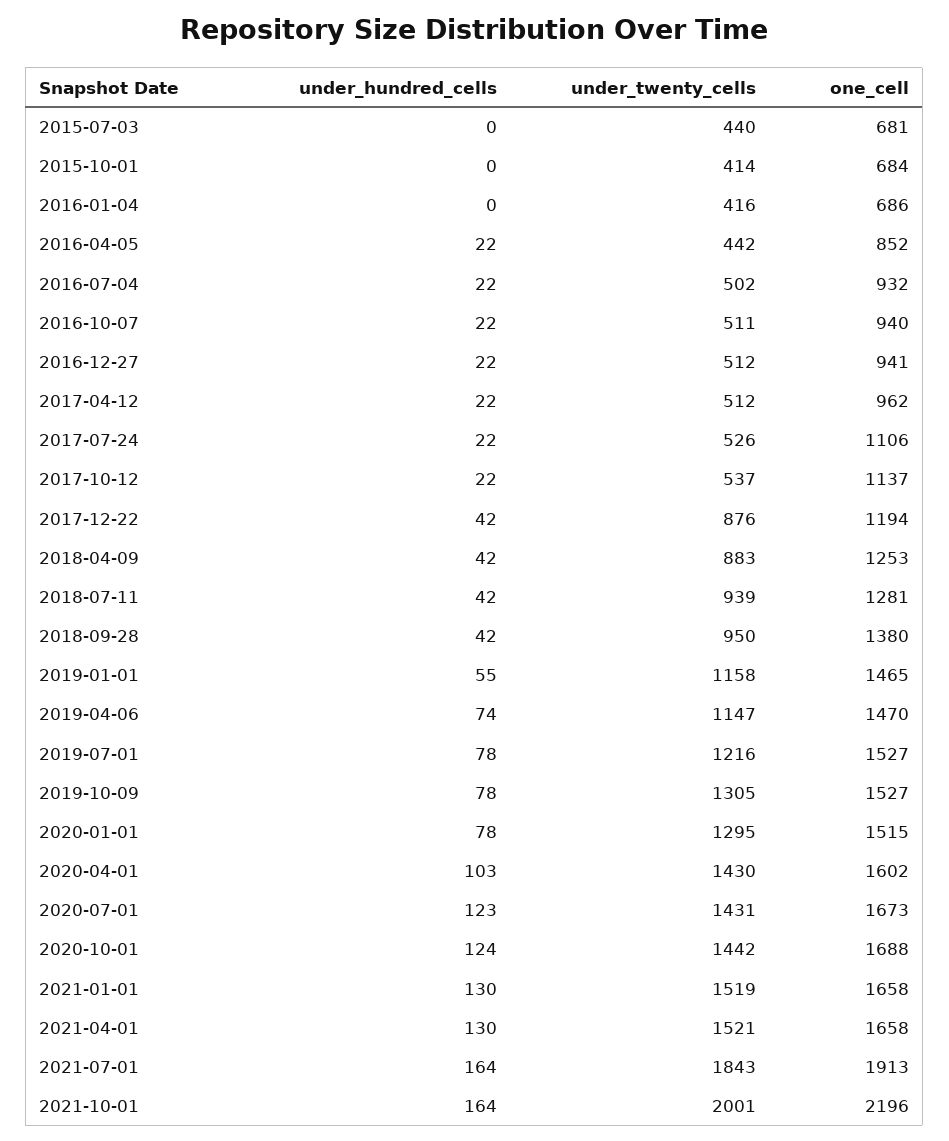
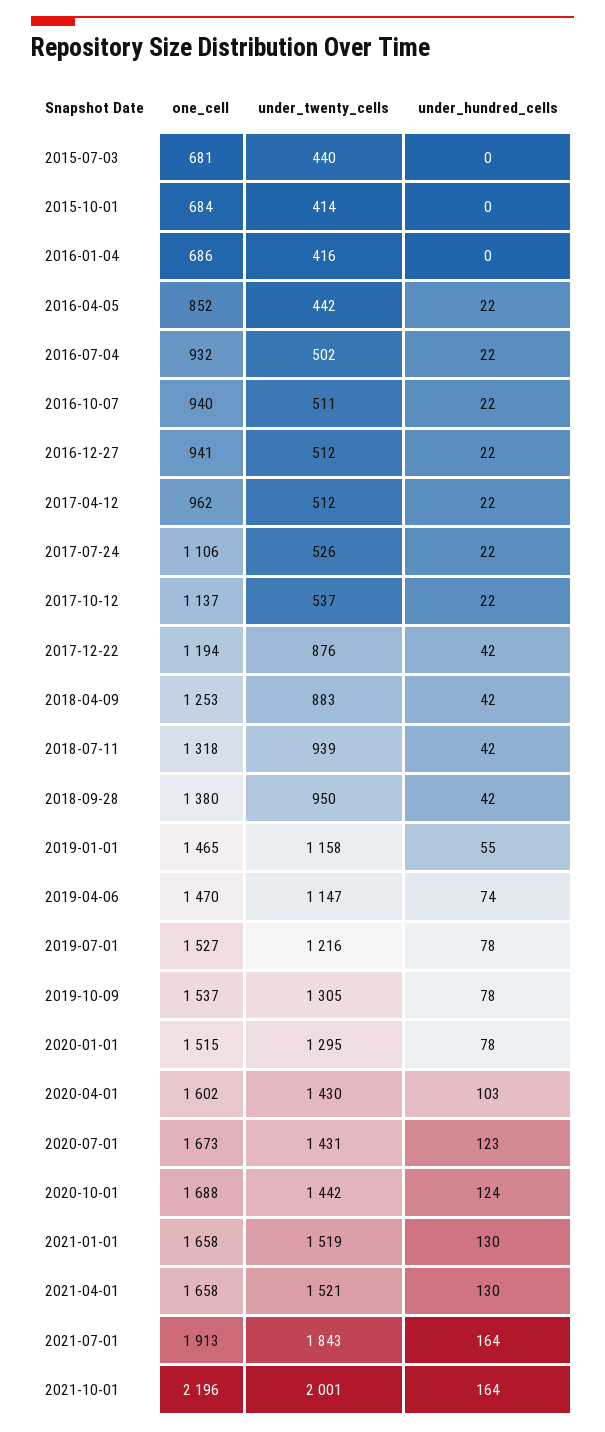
  {
    "under_hundred_cells": {
      "2015-07-03": 0,
      "2015-10-01": 0,
      "2016-01-04": 0,
      "2016-04-05": 22,
      "2016-07-04": 22,
      "2016-10-07": 22,
      "2016-12-27": 22,
      "2017-04-12": 22,
      "2017-07-24": 22,
      "2017-10-12": 22,
      "2017-12-22": 42,
      "2018-04-09": 42,
      "2018-07-11": 42,
      "2018-09-28": 42,
      "2019-01-01": 55,
      "2019-04-06": 74,
      "2019-07-01": 78,
      "2019-10-09": 78,
      "2020-01-01": 78,
      "2020-04-01": 103,
      "2020-07-01": 123,
      "2020-10-01": 124,
      "2021-01-01": 130,
      "2021-04-01": 130,
      "2021-07-01": 164,
      "2021-10-01": 164
    },
    "under_twenty_cells": {
      "2015-07-03": 440,
      "2015-10-01": 414,
      "2016-01-04": 416,
      "2016-04-05": 442,
      "2016-07-04": 502,
      "2016-10-07": 511,
      "2016-12-27": 512,
      "2017-04-12": 512,
      "2017-07-24": 526,
      "2017-10-12": 537,
      "2017-12-22": 876,
      "2018-04-09": 883,
      "2018-07-11": 939,
      "2018-09-28": 950,
      "2019-01-01": 1158,
      "2019-04-06": 1147,
      "2019-07-01": 1216,
      "2019-10-09": 1305,
      "2020-01-01": 1295,
      "2020-04-01": 1430,
      "2020-07-01": 1431,
      "2020-10-01": 1442,
      "2021-01-01": 1519,
      "2021-04-01": 1521,
      "2021-07-01": 1843,
      "2021-10-01": 2001
    },
    "one_cell": {
      "2015-07-03": 681,
      "2015-10-01": 684,
      "2016-01-04": 686,
      "2016-04-05": 852,
      "2016-07-04": 932,
      "2016-10-07": 940,
      "2016-12-27": 941,
      "2017-04-12": 962,
      "2017-07-24": 1106,
      "2017-10-12": 1137,
      "2017-12-22": 1194,
      "2018-04-09": 1253,
-     "2018-07-11": 1281,
+     "2018-07-11": 1318,
      "2018-09-28": 1380,
      "2019-01-01": 1465,
      "2019-04-06": 1470,
      "2019-07-01": 1527,
-     "2019-10-09": 1527,
+     "2019-10-09": 1537,
      "2020-01-01": 1515,
      "2020-04-01": 1602,
      "2020-07-01": 1673,
      "2020-10-01": 1688,
      "2021-01-01": 1658,
      "2021-04-01": 1658,
      "2021-07-01": 1913,
      "2021-10-01": 2196
    }
  }

